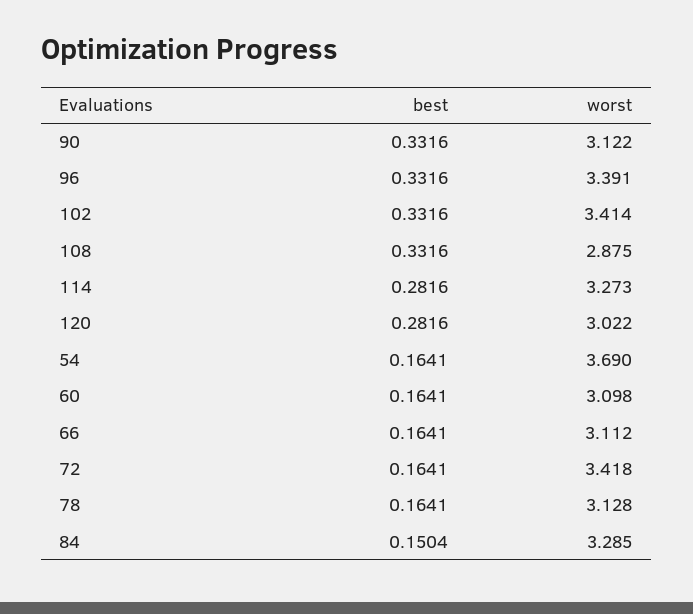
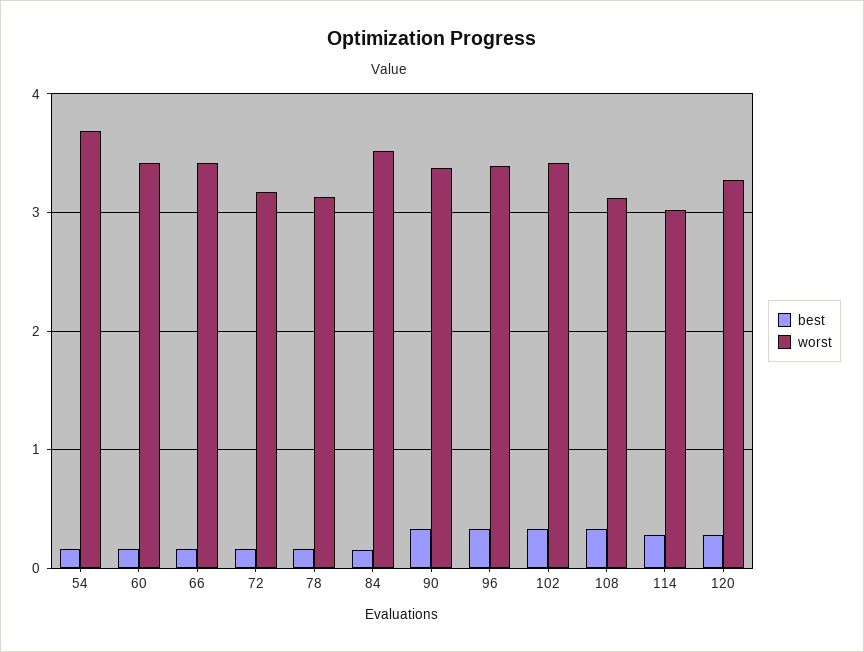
  {
    "best": {
      "90": 0.3316,
      "96": 0.3316,
      "102": 0.3316,
      "108": 0.3316,
      "114": 0.2816,
      "120": 0.2816,
      "54": 0.1641,
      "60": 0.1641,
      "66": 0.1641,
      "72": 0.1641,
      "78": 0.1641,
      "84": 0.1504
    },
    "worst": {
-     "90": 3.122,
+     "90": 3.4,
      "96": 3.391,
      "102": 3.414,
-     "108": 2.875,
+     "108": 3.1,
-     "114": 3.273,
+     "114": 3,
-     "120": 3.022,
+     "120": 3.3,
      "54": 3.69,
-     "60": 3.098,
+     "60": 3.4,
-     "66": 3.112,
+     "66": 3.4,
-     "72": 3.418,
+     "72": 3.2,
      "78": 3.128,
-     "84": 3.285
+     "84": 3.5
    }
  }

